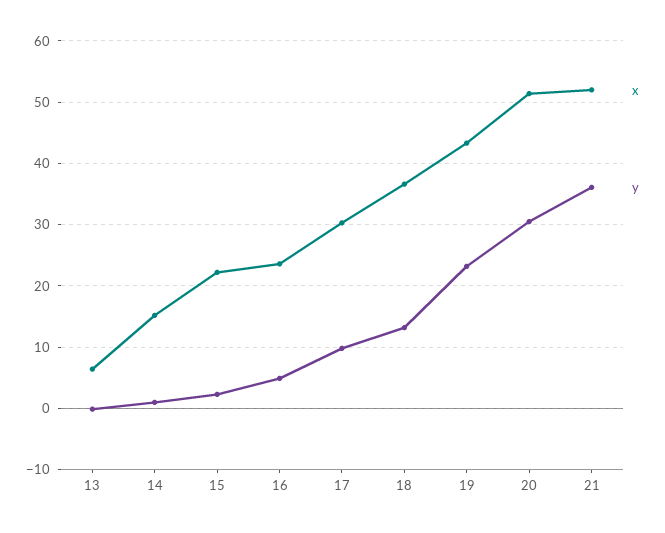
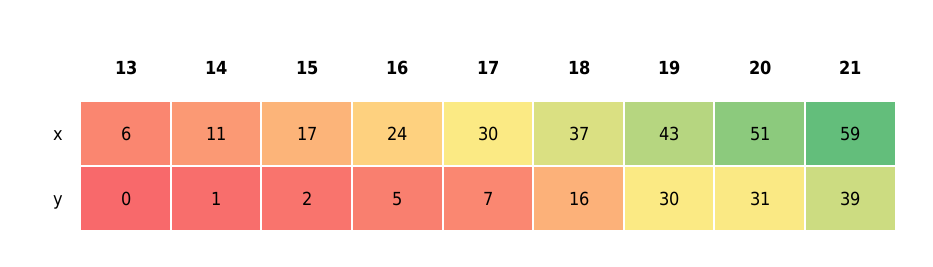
  {
    "x": {
      "13": 6,
-     "14": 15,
+     "14": 11,
-     "15": 22,
+     "15": 17,
      "16": 24,
      "17": 30,
      "18": 37,
      "19": 43,
      "20": 51,
-     "21": 52
+     "21": 59
    },
    "y": {
      "13": 0,
      "14": 1,
      "15": 2,
      "16": 5,
-     "17": 10,
+     "17": 7,
-     "18": 13,
+     "18": 16,
-     "19": 23,
+     "19": 30,
      "20": 31,
-     "21": 36
+     "21": 39
    }
  }

